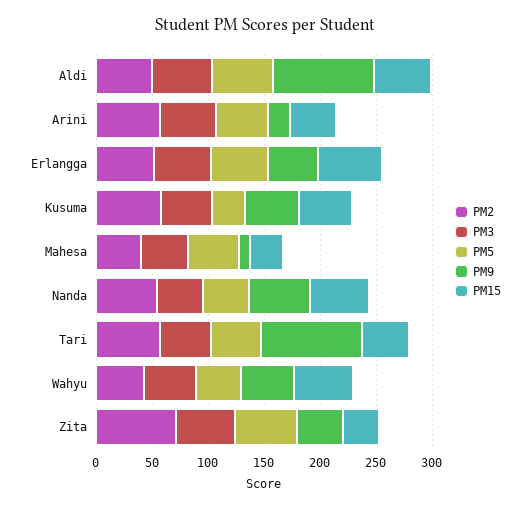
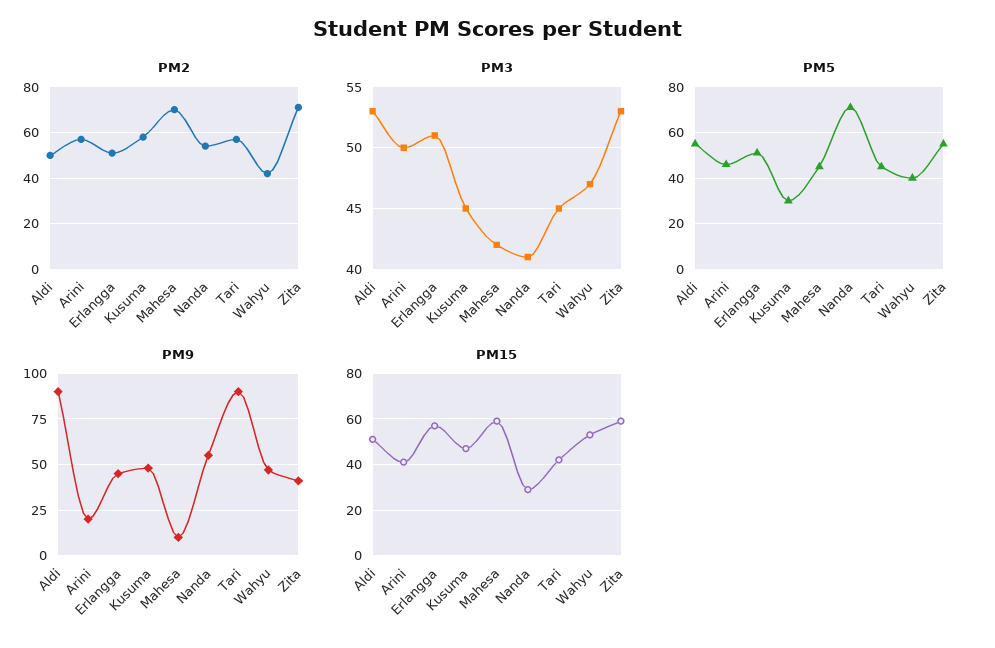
  {
    "PM2": {
      "Aldi": 50,
      "Arini": 55,
      "Erlangga": 50,
      "Kusuma": 60,
-     "Mahesa": 40,
+     "Mahesa": 70,
      "Nanda": 55,
      "Tari": 55,
      "Wahyu": 40,
      "Zita": 70
    },
    "PM3": {
      "Aldi": 53,
      "Arini": 50,
      "Erlangga": 51,
      "Kusuma": 45,
      "Mahesa": 42,
      "Nanda": 41,
      "Tari": 45,
      "Wahyu": 47,
      "Zita": 53
    },
    "PM5": {
      "Aldi": 55,
      "Arini": 45,
      "Erlangga": 50,
      "Kusuma": 30,
      "Mahesa": 45,
-     "Nanda": 40,
+     "Nanda": 70,
      "Tari": 45,
      "Wahyu": 40,
      "Zita": 55
    },
    "PM9": {
      "Aldi": 90,
      "Arini": 20,
      "Erlangga": 45,
      "Kusuma": 50,
      "Mahesa": 10,
      "Nanda": 55,
      "Tari": 90,
      "Wahyu": 45,
      "Zita": 40
    },
    "PM15": {
      "Aldi": 50,
      "Arini": 40,
      "Erlangga": 55,
      "Kusuma": 45,
-     "Mahesa": 30,
+     "Mahesa": 60,
-     "Nanda": 50,
+     "Nanda": 30,
      "Tari": 40,
      "Wahyu": 55,
-     "Zita": 30
+     "Zita": 60
    }
  }

